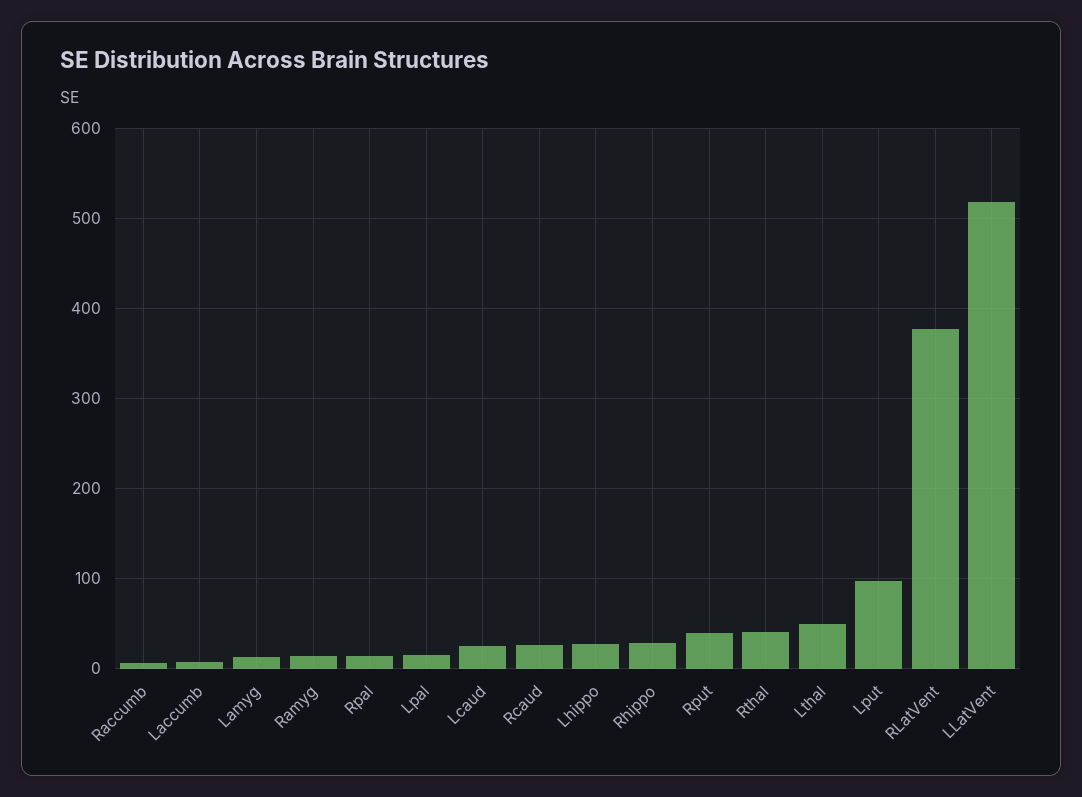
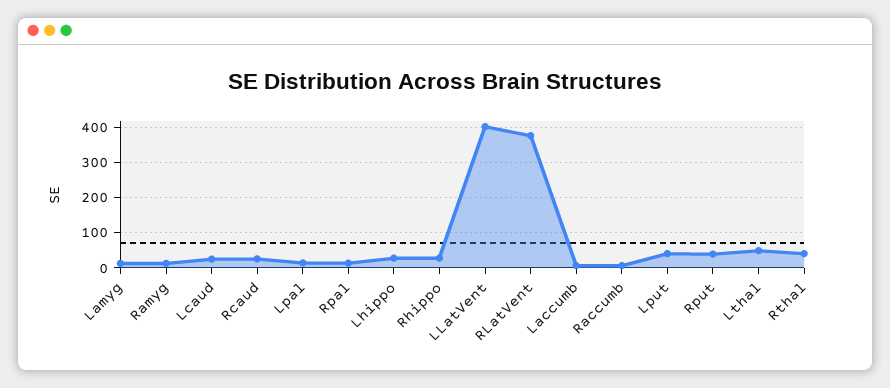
  {
    "Raccumb": 10,
    "Laccumb": 10,
    "Lamyg": 10,
    "Ramyg": 10,
    "Rpal": 10,
    "Lpal": 10,
    "Lcaud": 30,
    "Rcaud": 30,
    "Lhippo": 30,
    "Rhippo": 30,
    "Rput": 40,
    "Rthal": 40,
    "Lthal": 50,
-   "Lput": 100,
+   "Lput": 40,
    "RLatVent": 380,
-   "LLatVent": 520
+   "LLatVent": 400
  }

